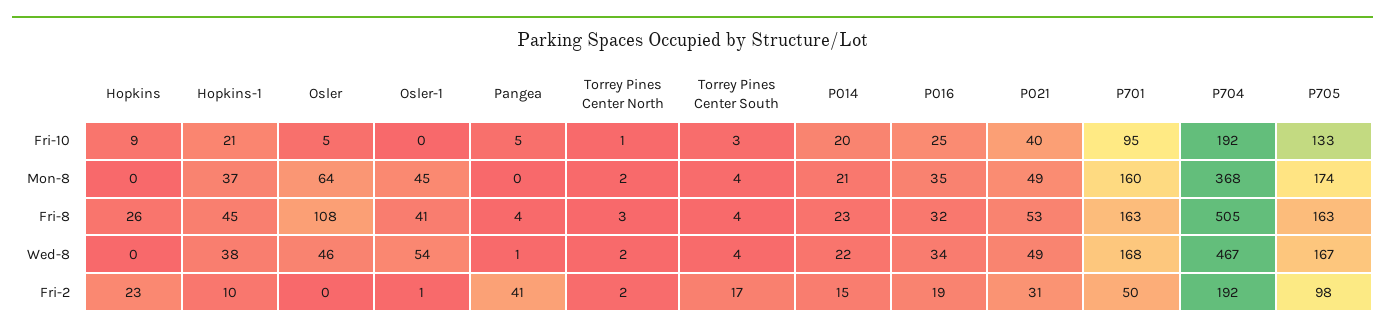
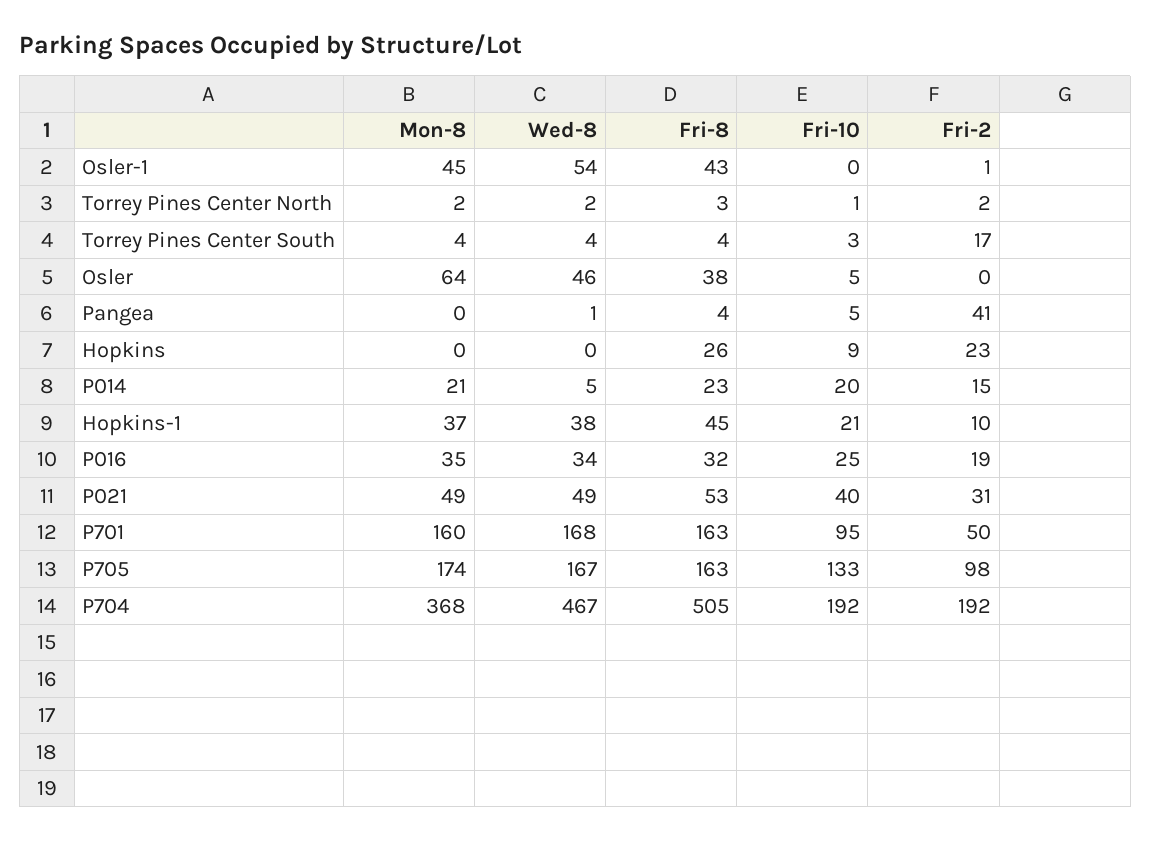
  {
    "Hopkins": {
      "Fri-10": 9,
      "Mon-8": 0,
      "Fri-8": 26,
      "Wed-8": 0,
      "Fri-2": 23
    },
    "Hopkins-1": {
      "Fri-10": 21,
      "Mon-8": 37,
      "Fri-8": 45,
      "Wed-8": 38,
      "Fri-2": 10
    },
    "Osler": {
      "Fri-10": 5,
      "Mon-8": 64,
-     "Fri-8": 108,
+     "Fri-8": 38,
      "Wed-8": 46,
      "Fri-2": 0
    },
    "Osler-1": {
      "Fri-10": 0,
      "Mon-8": 45,
-     "Fri-8": 41,
+     "Fri-8": 43,
      "Wed-8": 54,
      "Fri-2": 1
    },
    "Pangea": {
      "Fri-10": 5,
      "Mon-8": 0,
      "Fri-8": 4,
      "Wed-8": 1,
      "Fri-2": 41
    },
    "Torrey Pines Center North": {
      "Fri-10": 1,
      "Mon-8": 2,
      "Fri-8": 3,
      "Wed-8": 2,
      "Fri-2": 2
    },
    "Torrey Pines Center South": {
      "Fri-10": 3,
      "Mon-8": 4,
      "Fri-8": 4,
      "Wed-8": 4,
      "Fri-2": 17
    },
    "P014": {
      "Fri-10": 20,
      "Mon-8": 21,
      "Fri-8": 23,
-     "Wed-8": 22,
+     "Wed-8": 5,
      "Fri-2": 15
    },
    "P016": {
      "Fri-10": 25,
      "Mon-8": 35,
      "Fri-8": 32,
      "Wed-8": 34,
      "Fri-2": 19
    },
    "P021": {
      "Fri-10": 40,
      "Mon-8": 49,
      "Fri-8": 53,
      "Wed-8": 49,
      "Fri-2": 31
    },
    "P701": {
      "Fri-10": 95,
      "Mon-8": 160,
      "Fri-8": 163,
      "Wed-8": 168,
      "Fri-2": 50
    },
    "P704": {
      "Fri-10": 192,
      "Mon-8": 368,
      "Fri-8": 505,
      "Wed-8": 467,
      "Fri-2": 192
    },
    "P705": {
      "Fri-10": 133,
      "Mon-8": 174,
      "Fri-8": 163,
      "Wed-8": 167,
      "Fri-2": 98
    }
  }

